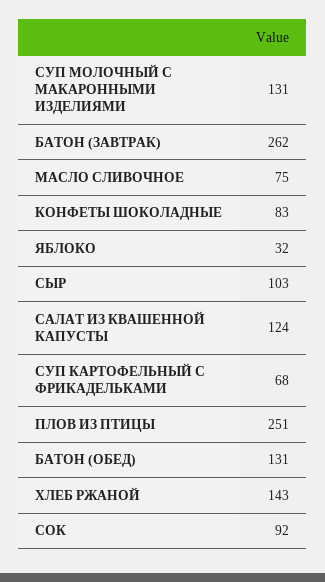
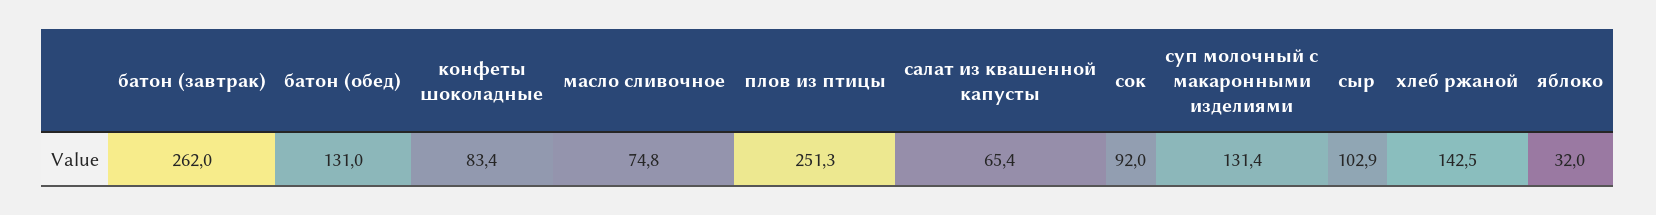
  {
    "СУП МОЛОЧНЫЙ С МАКАРОННЫМИ ИЗДЕЛИЯМИ": 131.4,
    "БАТОН (ЗАВТРАК)": 262,
    "МАСЛО СЛИВОЧНОЕ": 74.8,
    "КОНФЕТЫ ШОКОЛАДНЫЕ": 83.4,
    "ЯБЛОКО": 32,
    "СЫР": 102.9,
-   "САЛАТ ИЗ КВАШЕННОЙ КАПУСТЫ": 124,
+   "САЛАТ ИЗ КВАШЕННОЙ КАПУСТЫ": 65.4,
-   "СУП КАРТОФЕЛЬНЫЙ С ФРИКАДЕЛЬКАМИ": 68,
    "ПЛОВ ИЗ ПТИЦЫ": 251.3,
    "БАТОН (ОБЕД)": 131,
    "ХЛЕБ РЖАНОЙ": 142.5,
    "СОК": 92
  }

